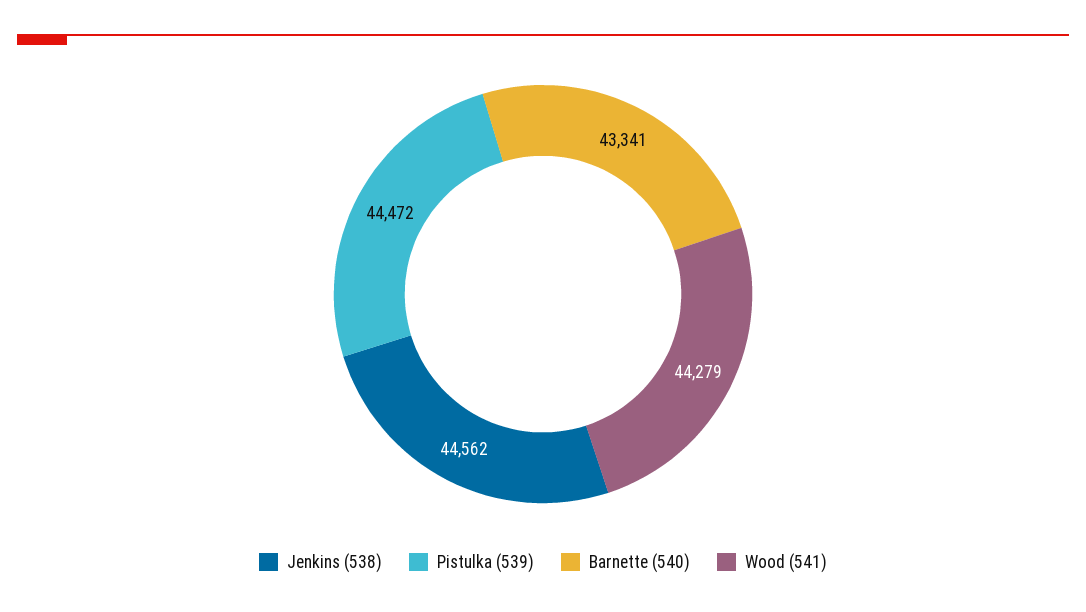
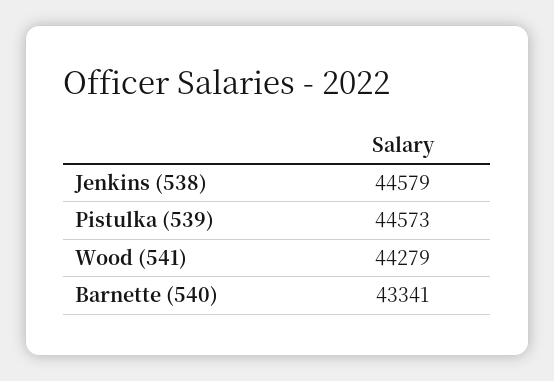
  {
-   "Jenkins (538)": 44562,
+   "Jenkins (538)": 44579,
-   "Pistulka (539)": 44472,
+   "Pistulka (539)": 44573,
    "Barnette (540)": 43341,
    "Wood (541)": 44279
  }

